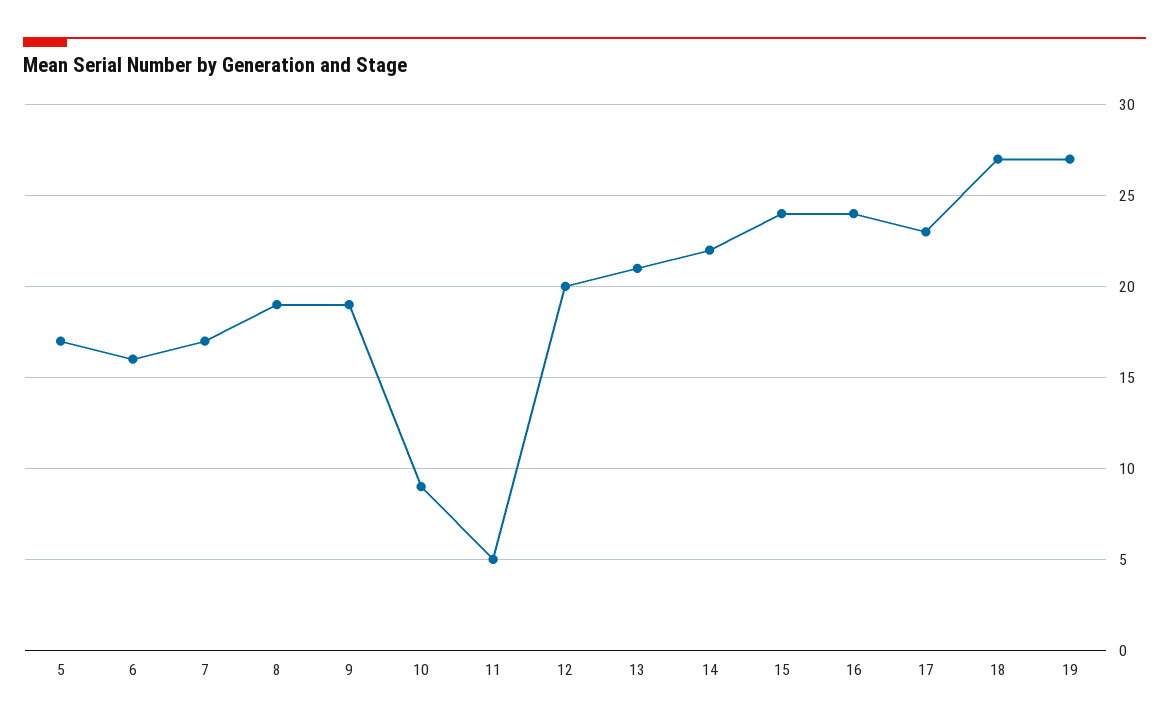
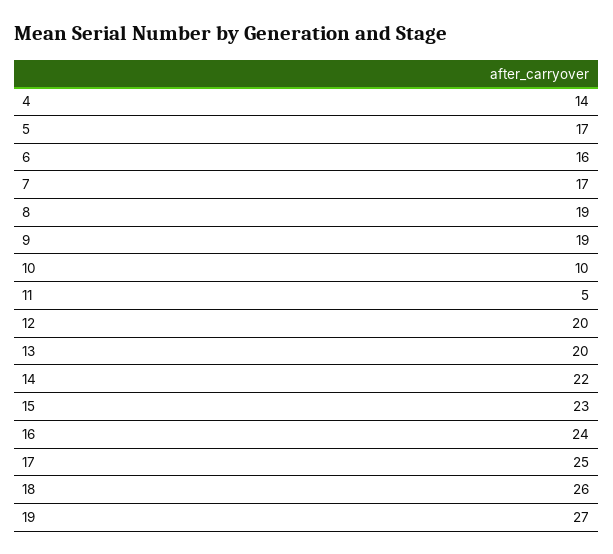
  {
    "5": 17,
    "6": 16,
    "7": 17,
    "8": 19,
    "9": 19,
-   "10": 9,
+   "10": 10,
    "11": 5,
    "12": 20,
-   "13": 21,
+   "13": 20,
    "14": 22,
-   "15": 24,
+   "15": 23,
    "16": 24,
-   "17": 23,
+   "17": 25,
-   "18": 27,
+   "18": 26,
-   "19": 27
+   "19": 27,
+   "4": 14
  }

